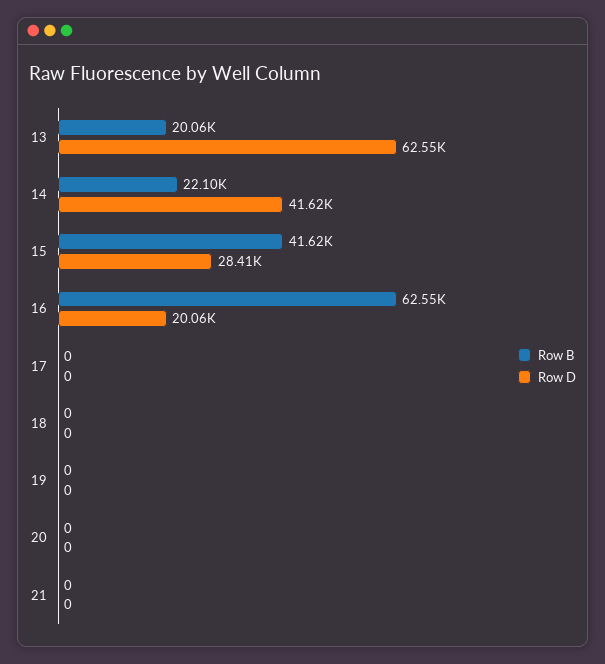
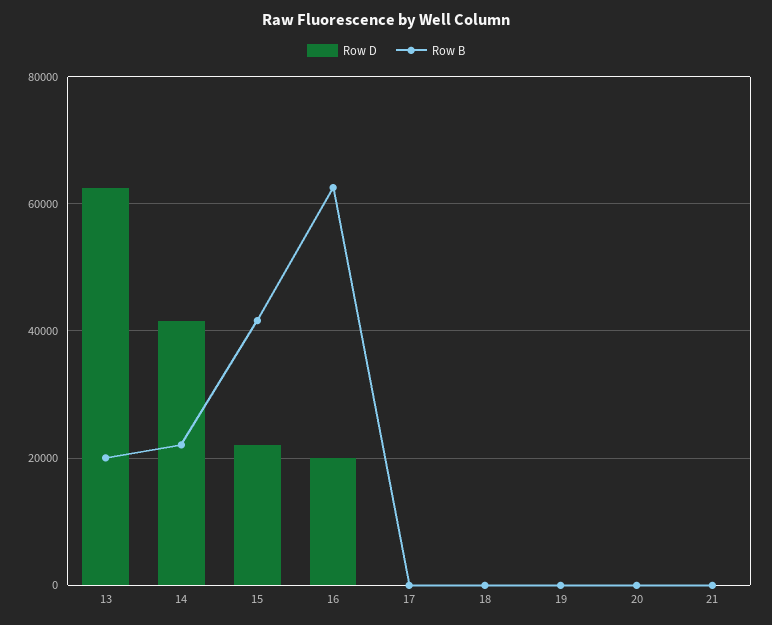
  {
    "Row B": {
      "13": 20060,
      "14": 22100,
      "15": 41620,
      "16": 62550,
      "17": 0,
      "18": 0,
      "19": 0,
      "20": 0,
      "21": 0
    },
    "Row D": {
      "13": 62550,
      "14": 41620,
-     "15": 28410,
+     "15": 22000,
      "16": 20060,
      "17": 0,
      "18": 0,
      "19": 0,
      "20": 0,
      "21": 0
    }
  }

